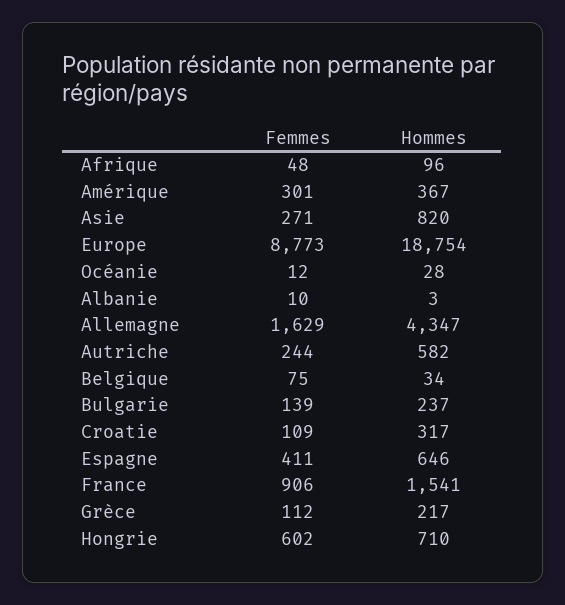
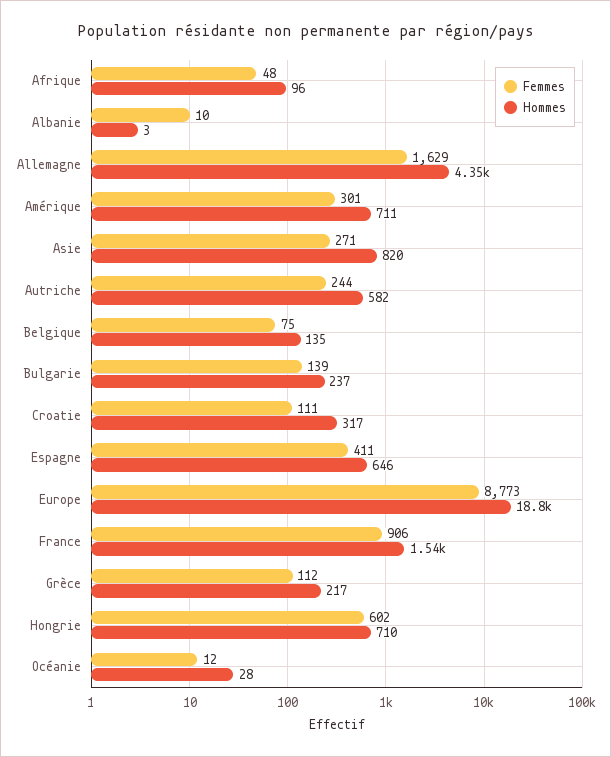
  {
    "Femmes": {
      "Afrique": 48,
      "Amérique": 301,
      "Asie": 271,
      "Europe": 8773,
      "Océanie": 12,
      "Albanie": 10,
      "Allemagne": 1629,
      "Autriche": 244,
      "Belgique": 75,
      "Bulgarie": 139,
-     "Croatie": 109,
+     "Croatie": 111,
      "Espagne": 411,
      "France": 906,
      "Grèce": 112,
      "Hongrie": 602
    },
    "Hommes": {
      "Afrique": 96,
-     "Amérique": 367,
+     "Amérique": 711,
      "Asie": 820,
      "Europe": 18754,
      "Océanie": 28,
      "Albanie": 3,
      "Allemagne": 4347,
      "Autriche": 582,
-     "Belgique": 34,
+     "Belgique": 135,
      "Bulgarie": 237,
      "Croatie": 317,
      "Espagne": 646,
      "France": 1541,
      "Grèce": 217,
      "Hongrie": 710
    }
  }

